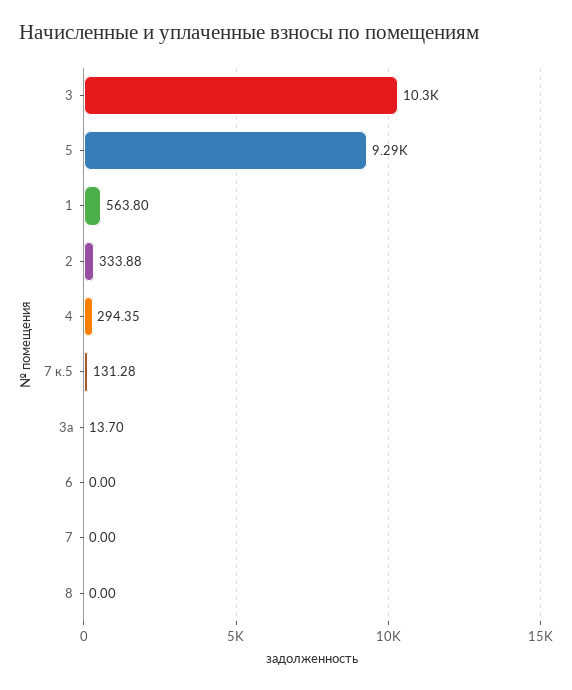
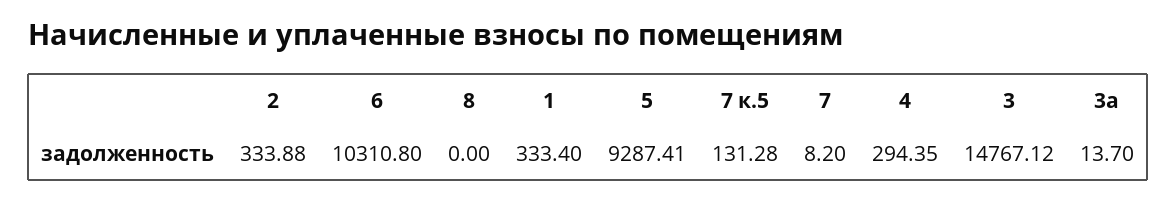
  {
-   "3": 10300,
+   "3": 14767.12,
    "5": 9287.41,
-   "1": 563.8,
+   "1": 333.4,
    "2": 333.88,
    "4": 294.35,
    "7 к.5": 131.28,
    "3а": 13.7,
-   "6": 0,
+   "6": 10310.8,
-   "7": 0,
+   "7": 8.2,
    "8": 0
  }

